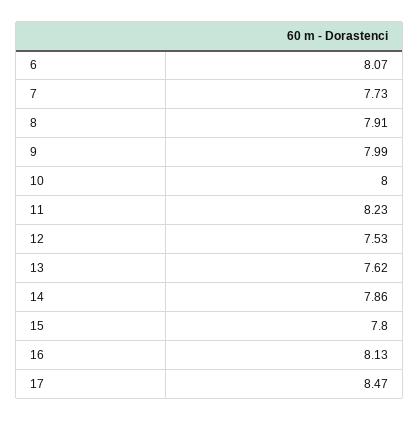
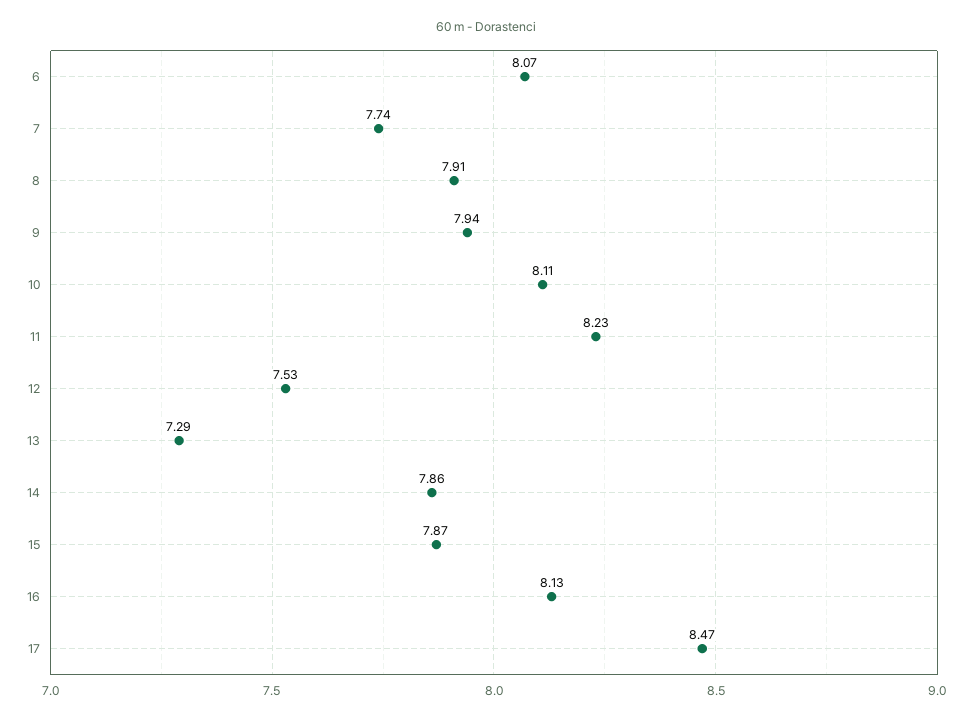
  {
    "6": 8.07,
-   "7": 7.73,
+   "7": 7.74,
    "8": 7.91,
-   "9": 7.99,
+   "9": 7.94,
-   "10": 8,
+   "10": 8.11,
    "11": 8.23,
    "12": 7.53,
-   "13": 7.62,
+   "13": 7.29,
    "14": 7.86,
-   "15": 7.8,
+   "15": 7.87,
    "16": 8.13,
    "17": 8.47
  }

